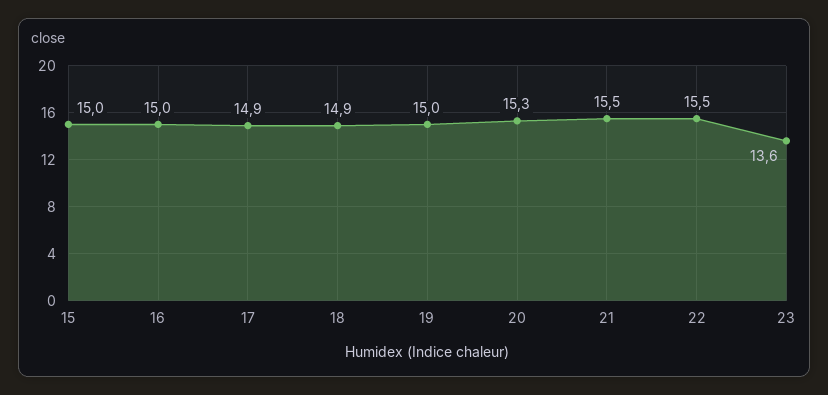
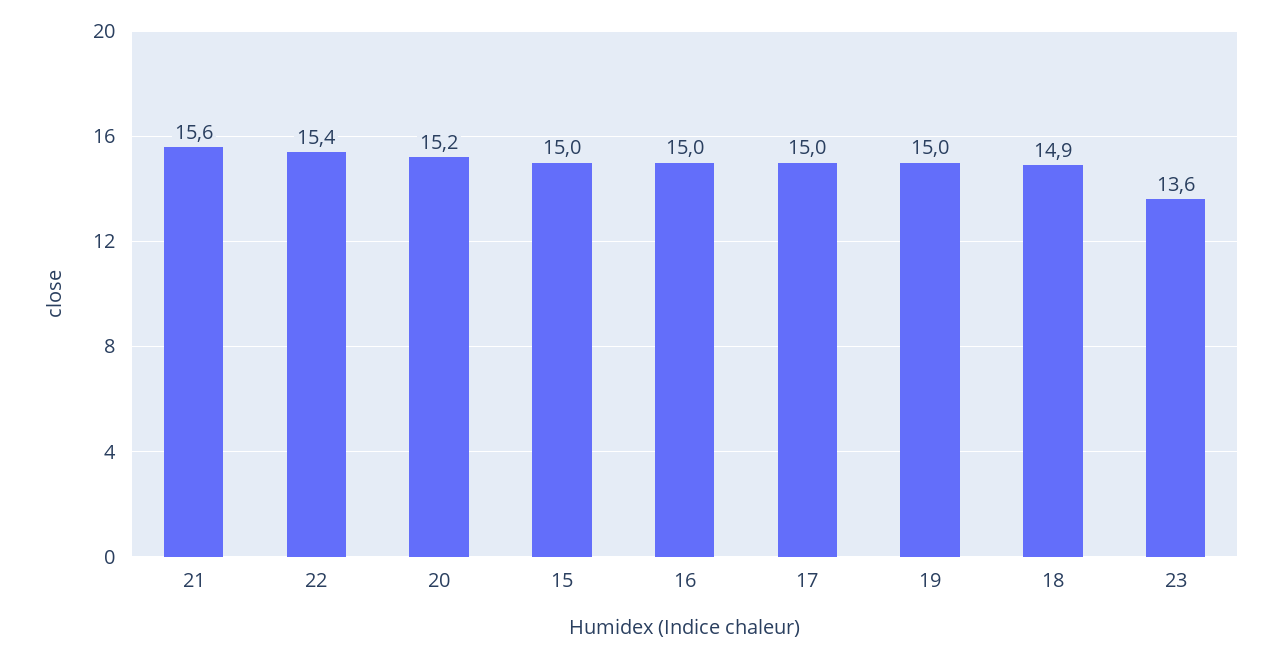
  {
    "15": 15,
    "16": 15,
-   "17": 14.9,
+   "17": 15,
    "18": 14.9,
    "19": 15,
-   "20": 15.3,
+   "20": 15.2,
-   "21": 15.5,
+   "21": 15.6,
-   "22": 15.5,
+   "22": 15.4,
    "23": 13.6
  }

